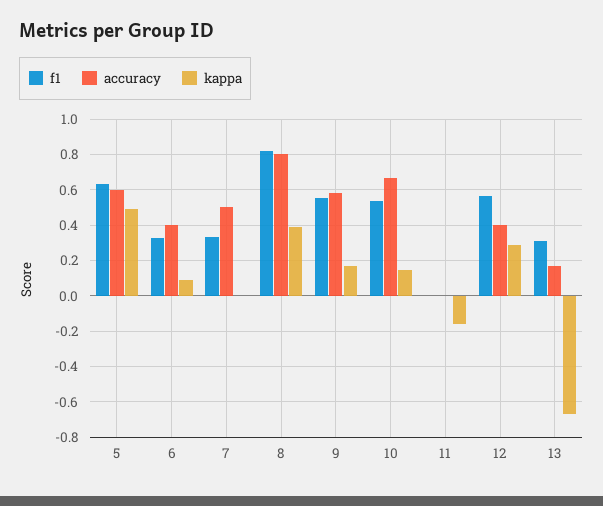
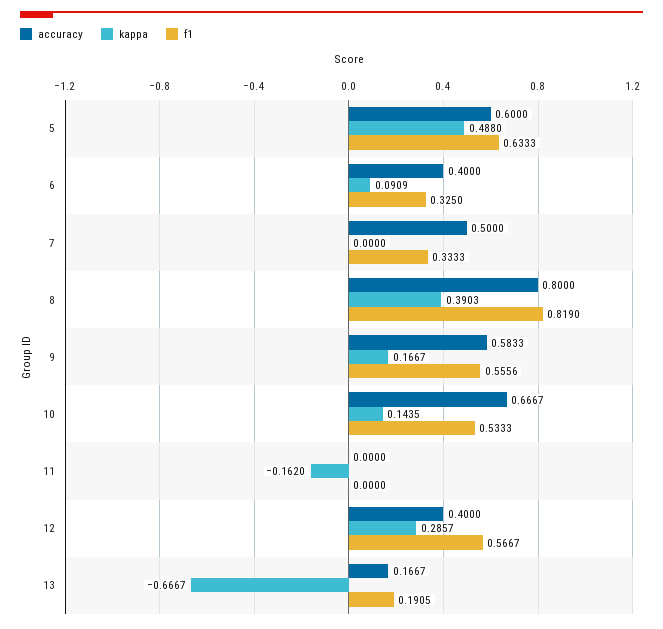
  {
    "f1": {
      "5": 0.6333,
      "6": 0.325,
      "7": 0.3333,
      "8": 0.819,
      "9": 0.5556,
      "10": 0.5333,
      "11": 0,
      "12": 0.5667,
-     "13": 0.3
+     "13": 0.1905
    },
    "accuracy": {
      "5": 0.6,
      "6": 0.4,
      "7": 0.5,
      "8": 0.8,
      "9": 0.5833,
      "10": 0.6667,
      "11": 0,
      "12": 0.4,
      "13": 0.1667
    },
    "kappa": {
      "5": 0.488,
      "6": 0.0909,
      "7": 0,
      "8": 0.3903,
      "9": 0.1667,
      "10": 0.1435,
      "11": -0.162,
      "12": 0.2857,
      "13": -0.6667
    }
  }

